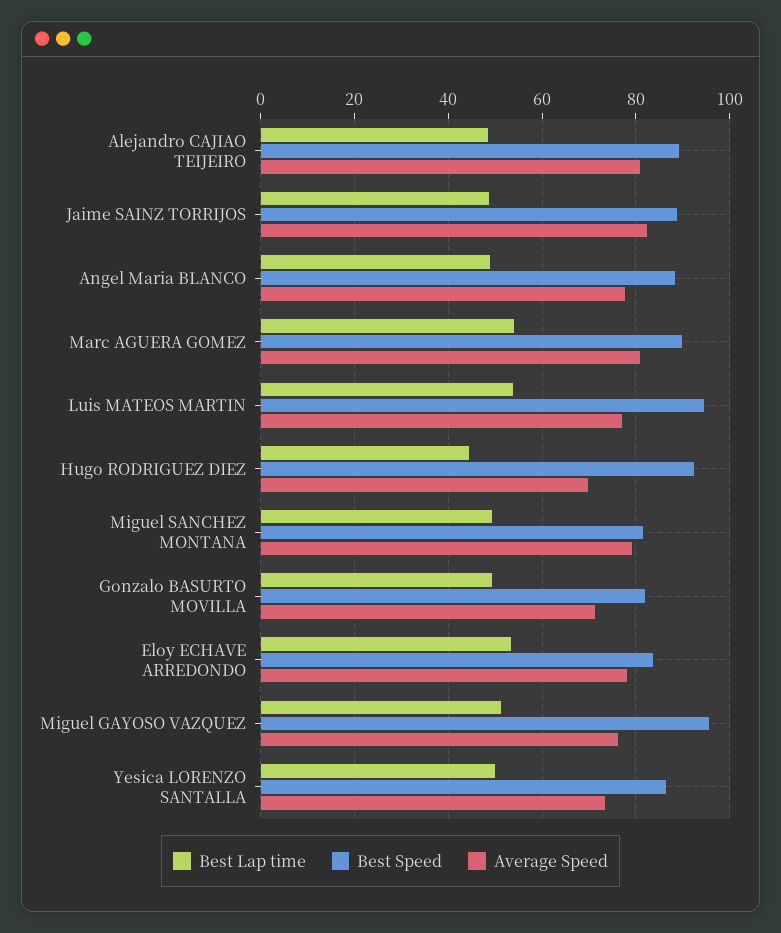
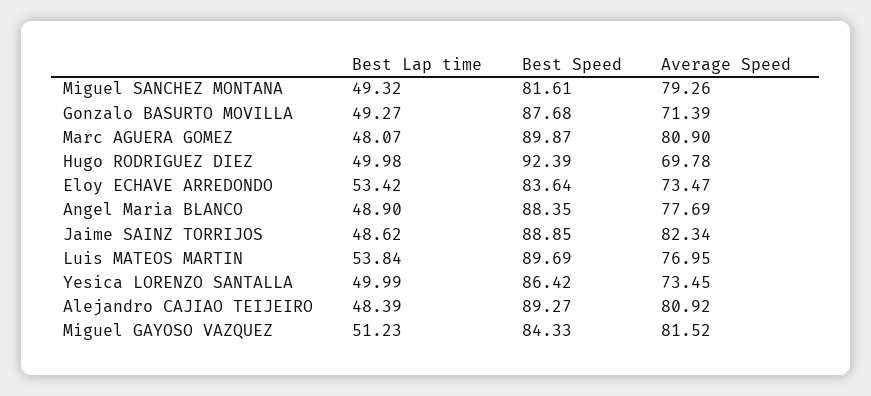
  {
    "Best Lap time": {
      "Alejandro CAJIAO TEIJEIRO": 48.39,
      "Jaime SAINZ TORRIJOS": 48.62,
      "Angel Maria BLANCO": 48.9,
-     "Marc AGUERA GOMEZ": 54,
+     "Marc AGUERA GOMEZ": 48.07,
      "Luis MATEOS MARTIN": 53.84,
-     "Hugo RODRIGUEZ DIEZ": 44,
+     "Hugo RODRIGUEZ DIEZ": 49.98,
      "Miguel SANCHEZ MONTANA": 49.32,
      "Gonzalo BASURTO MOVILLA": 49.27,
      "Eloy ECHAVE ARREDONDO": 53.42,
      "Miguel GAYOSO VAZQUEZ": 51.23,
      "Yesica LORENZO SANTALLA": 49.99
    },
    "Best Speed": {
      "Alejandro CAJIAO TEIJEIRO": 89.27,
      "Jaime SAINZ TORRIJOS": 88.85,
      "Angel Maria BLANCO": 88.35,
      "Marc AGUERA GOMEZ": 89.87,
-     "Luis MATEOS MARTIN": 94,
+     "Luis MATEOS MARTIN": 89.69,
      "Hugo RODRIGUEZ DIEZ": 92.39,
      "Miguel SANCHEZ MONTANA": 81.61,
-     "Gonzalo BASURTO MOVILLA": 82,
+     "Gonzalo BASURTO MOVILLA": 87.68,
      "Eloy ECHAVE ARREDONDO": 83.64,
-     "Miguel GAYOSO VAZQUEZ": 96,
+     "Miguel GAYOSO VAZQUEZ": 84.33,
      "Yesica LORENZO SANTALLA": 86.42
    },
    "Average Speed": {
      "Alejandro CAJIAO TEIJEIRO": 80.92,
      "Jaime SAINZ TORRIJOS": 82.34,
      "Angel Maria BLANCO": 77.69,
      "Marc AGUERA GOMEZ": 80.9,
      "Luis MATEOS MARTIN": 76.95,
      "Hugo RODRIGUEZ DIEZ": 69.78,
      "Miguel SANCHEZ MONTANA": 79.26,
      "Gonzalo BASURTO MOVILLA": 71.39,
-     "Eloy ECHAVE ARREDONDO": 78,
+     "Eloy ECHAVE ARREDONDO": 73.47,
-     "Miguel GAYOSO VAZQUEZ": 76,
+     "Miguel GAYOSO VAZQUEZ": 81.52,
      "Yesica LORENZO SANTALLA": 73.45
    }
  }

